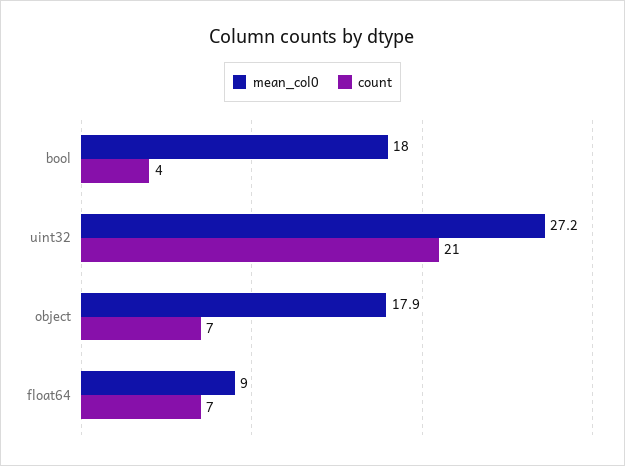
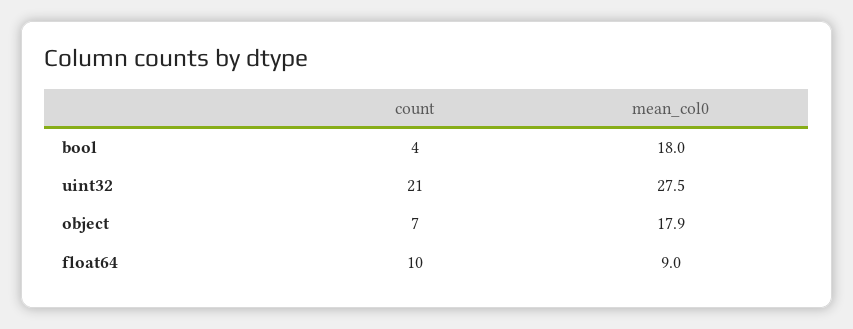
  {
    "mean_col0": {
      "bool": 18,
-     "uint32": 27.2,
+     "uint32": 27.5,
      "object": 17.9,
      "float64": 9
    },
    "count": {
      "bool": 4,
      "uint32": 21,
      "object": 7,
-     "float64": 7
+     "float64": 10
    }
  }

